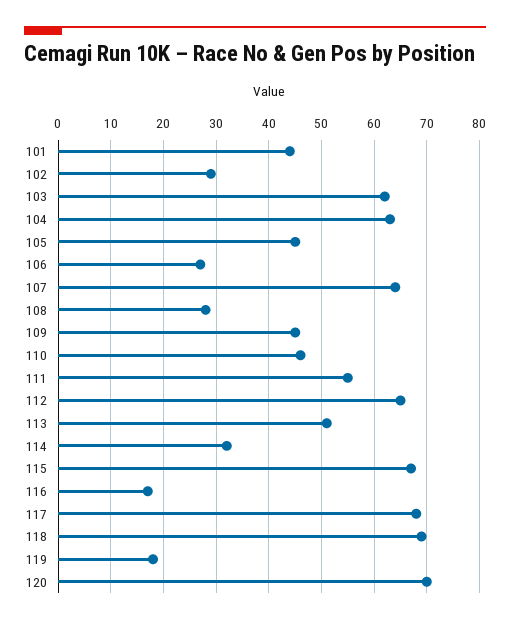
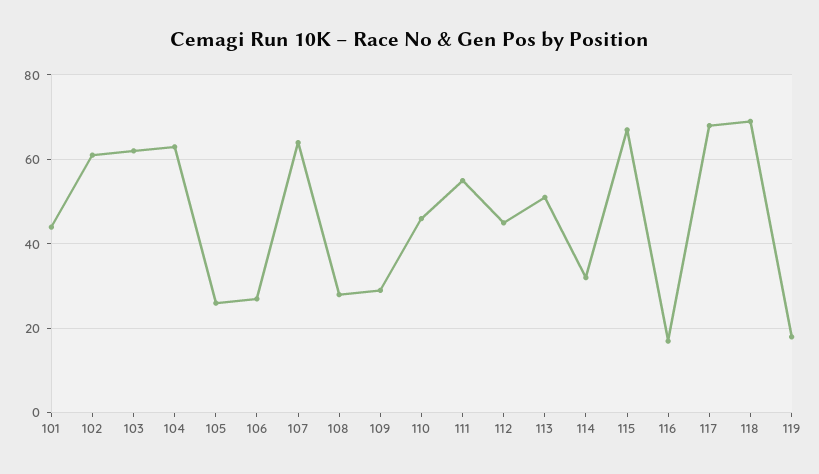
  {
    "101": 45,
-   "102": 30,
+   "102": 60,
    "103": 60,
    "104": 65,
-   "105": 45,
+   "105": 25,
    "106": 25,
    "107": 65,
    "108": 30,
-   "109": 45,
+   "109": 30,
    "110": 45,
    "111": 55,
-   "112": 65,
+   "112": 45,
    "113": 50,
    "114": 30,
    "115": 65,
    "116": 15,
    "117": 70,
    "118": 70,
-   "119": 20,
+   "119": 20
-   "120": 70
  }

